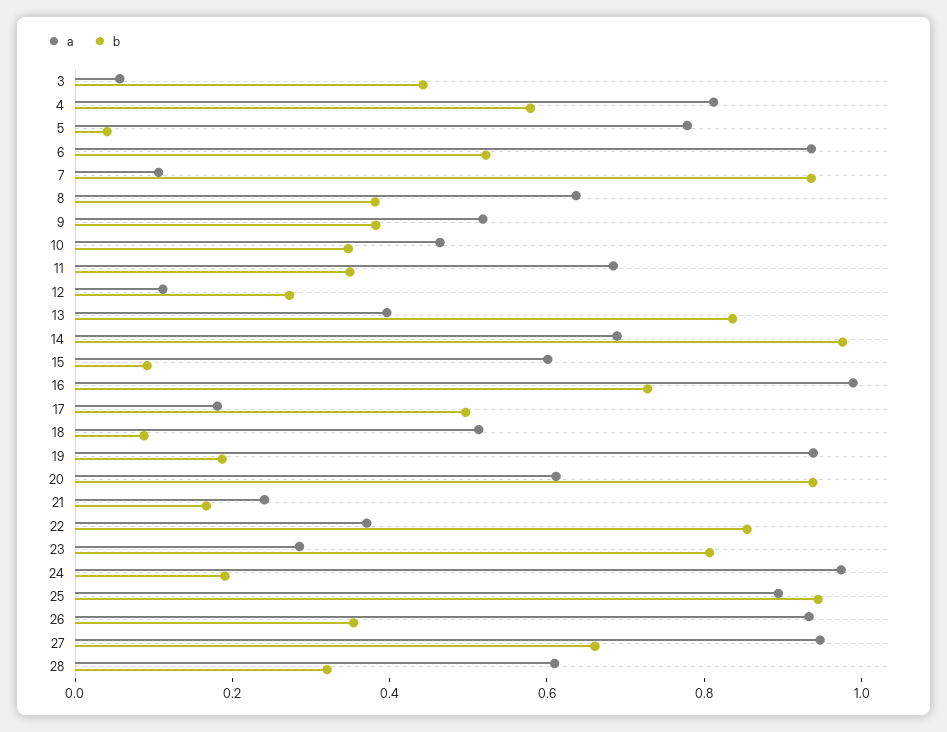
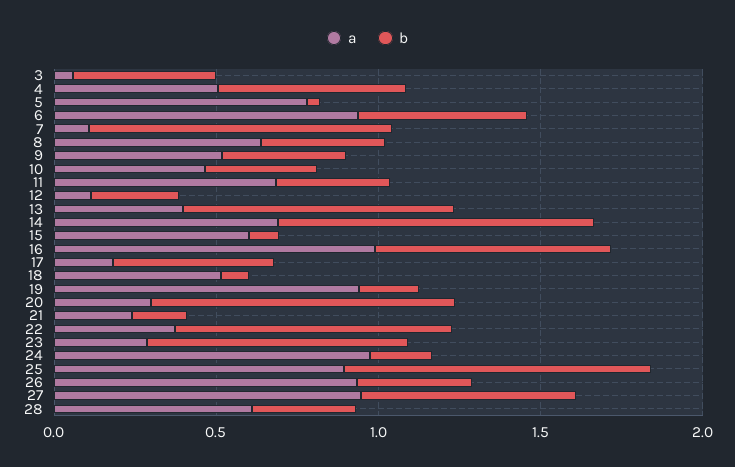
  {
    "a": {
      "3": 0.05,
-     "4": 0.8,
+     "4": 0.5,
      "5": 0.8,
      "6": 0.95,
      "7": 0.1,
      "8": 0.65,
      "9": 0.5,
      "10": 0.45,
      "11": 0.7,
      "12": 0.1,
      "13": 0.4,
      "14": 0.7,
      "15": 0.6,
      "16": 1,
      "17": 0.2,
      "18": 0.5,
      "19": 0.95,
-     "20": 0.6,
+     "20": 0.3,
      "21": 0.25,
      "22": 0.35,
      "23": 0.3,
      "24": 0.95,
      "25": 0.9,
      "26": 0.95,
      "27": 0.95,
      "28": 0.6
    },
    "b": {
      "3": 0.45,
      "4": 0.6,
      "5": 0.05,
      "6": 0.5,
      "7": 0.95,
      "8": 0.4,
      "9": 0.4,
      "10": 0.35,
      "11": 0.35,
      "12": 0.25,
      "13": 0.85,
      "14": 1,
      "15": 0.1,
      "16": 0.75,
      "17": 0.5,
      "18": 0.1,
      "19": 0.2,
      "20": 0.95,
      "21": 0.15,
      "22": 0.85,
      "23": 0.8,
      "24": 0.2,
      "25": 0.95,
      "26": 0.35,
      "27": 0.65,
      "28": 0.3
    }
  }

